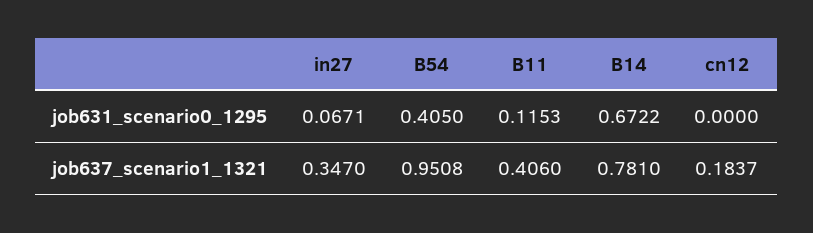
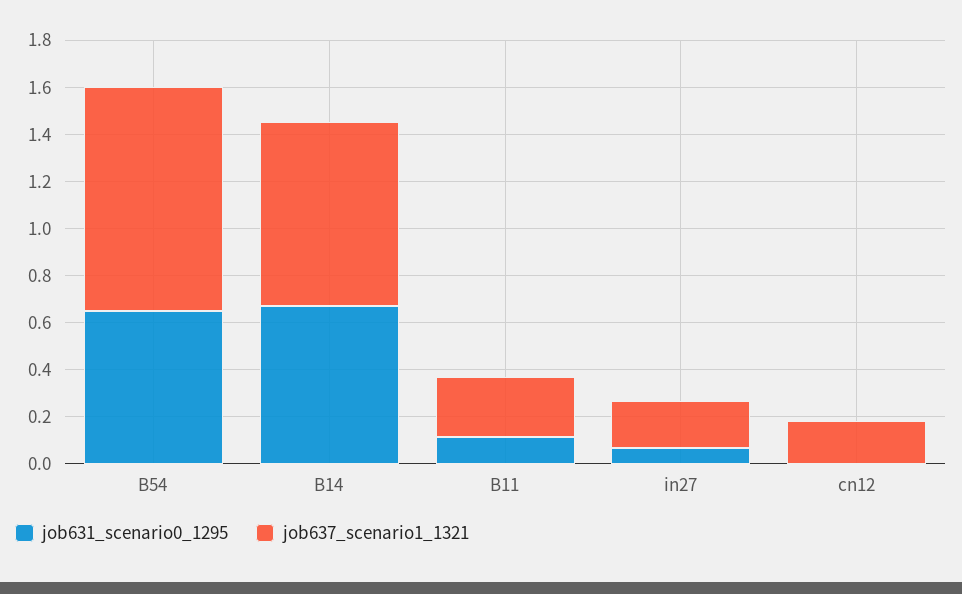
  {
    "job631_scenario0_1295": {
      "in27": 0.0671,
-     "B54": 0.405,
+     "B54": 0.65,
      "B11": 0.1153,
      "B14": 0.6722,
      "cn12": 0
    },
    "job637_scenario1_1321": {
-     "in27": 0.347,
+     "in27": 0.2,
      "B54": 0.9508,
-     "B11": 0.406,
+     "B11": 0.25,
      "B14": 0.781,
      "cn12": 0.1837
    }
  }

